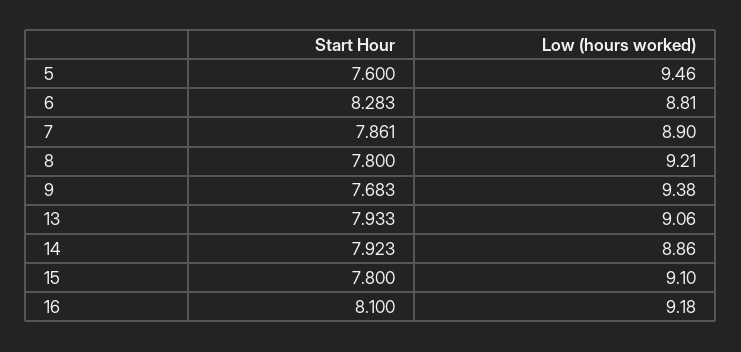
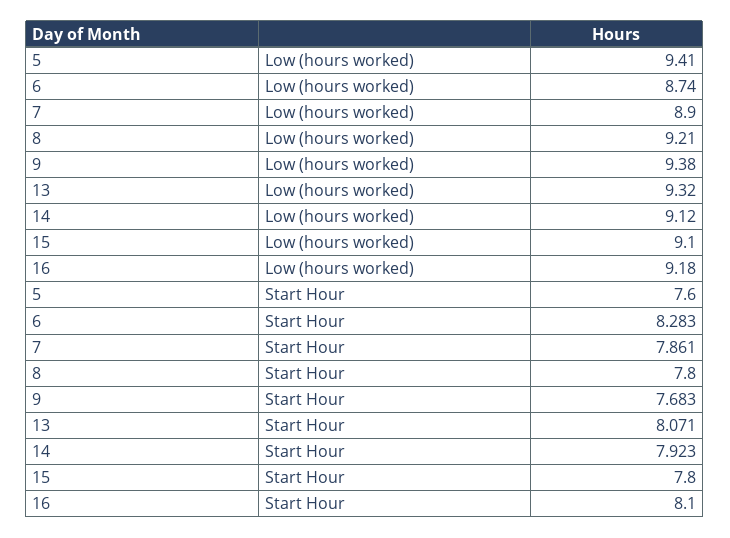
  {
    "Start Hour": {
      "5": 7.6,
      "6": 8.283,
      "7": 7.861,
      "8": 7.8,
      "9": 7.683,
-     "13": 7.933,
+     "13": 8.071,
      "14": 7.923,
      "15": 7.8,
      "16": 8.1
    },
    "Low (hours worked)": {
-     "5": 9.46,
+     "5": 9.41,
-     "6": 8.81,
+     "6": 8.74,
      "7": 8.9,
      "8": 9.21,
      "9": 9.38,
-     "13": 9.06,
+     "13": 9.32,
-     "14": 8.86,
+     "14": 9.12,
      "15": 9.1,
      "16": 9.18
    }
  }

